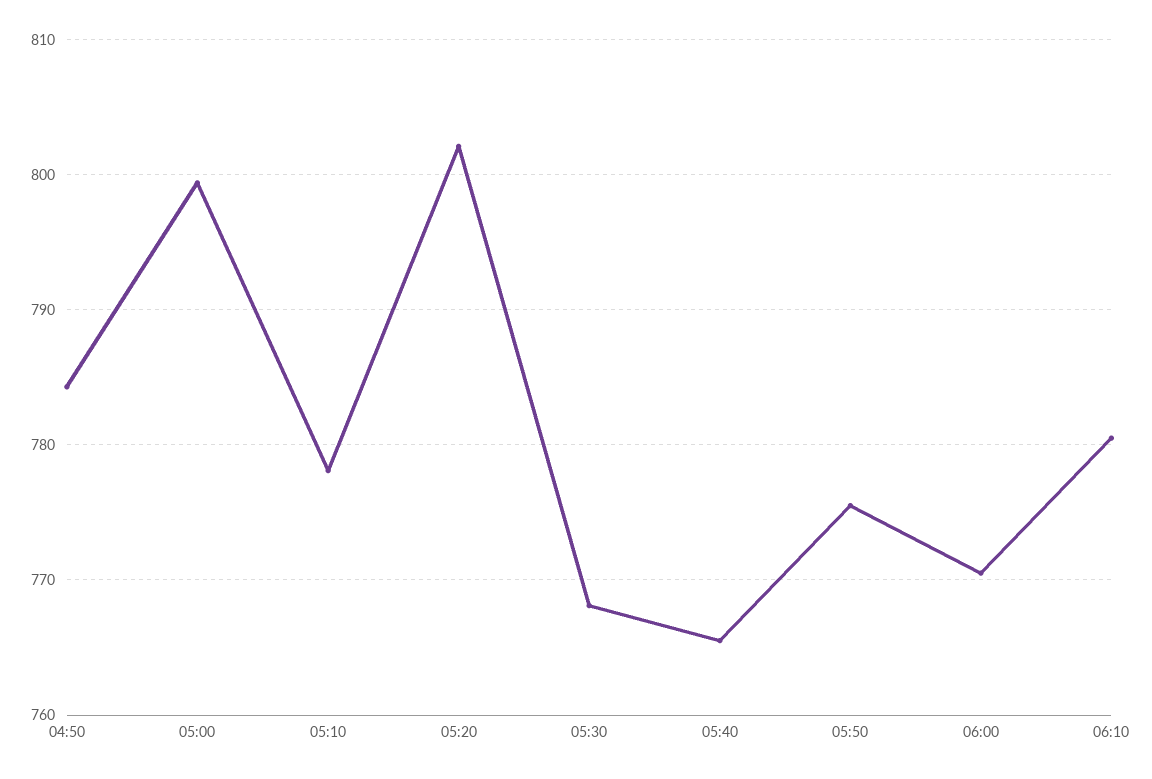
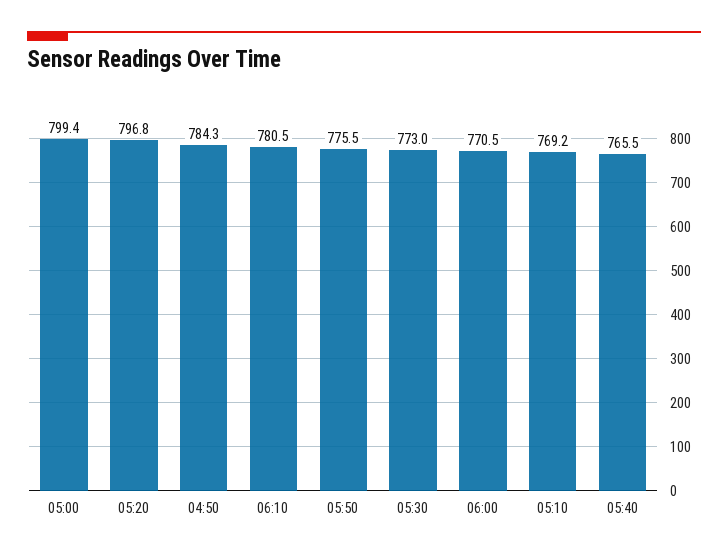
  {
    "04:50": 784.3,
    "05:00": 799.4,
-   "05:10": 778,
+   "05:10": 769.2,
-   "05:20": 802,
+   "05:20": 796.8,
-   "05:30": 768,
+   "05:30": 773,
    "05:40": 765.5,
    "05:50": 775.5,
    "06:00": 770.5,
    "06:10": 780.5
  }

